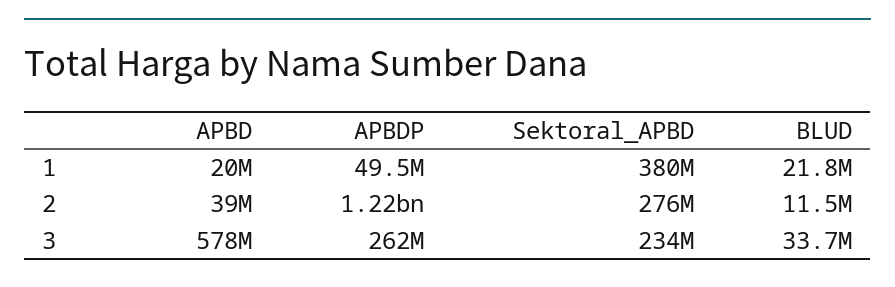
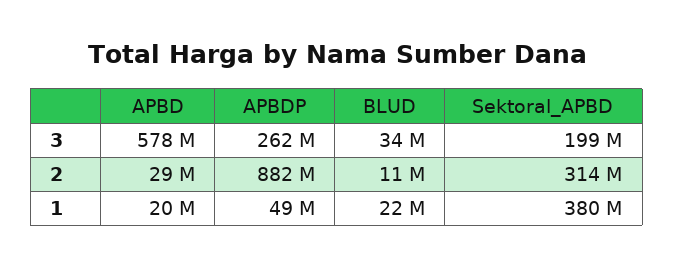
  {
    "APBD": {
      "1": 20000000,
-     "2": 39000000,
+     "2": 29000000,
      "3": 578000000
    },
    "APBDP": {
      "1": 49500000,
-     "2": 1220000000,
+     "2": 882000000,
      "3": 262000000
    },
    "Sektoral_APBD": {
      "1": 380000000,
-     "2": 276000000,
+     "2": 314000000,
-     "3": 234000000
+     "3": 199000000
    },
    "BLUD": {
      "1": 21800000,
      "2": 11500000,
      "3": 33700000
    }
  }

